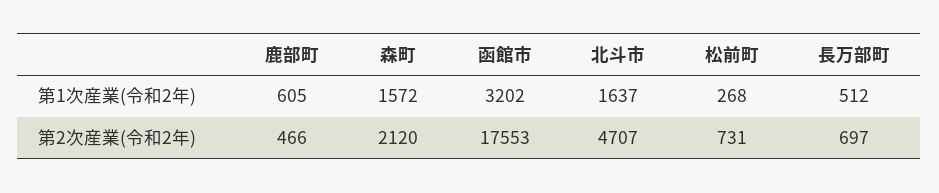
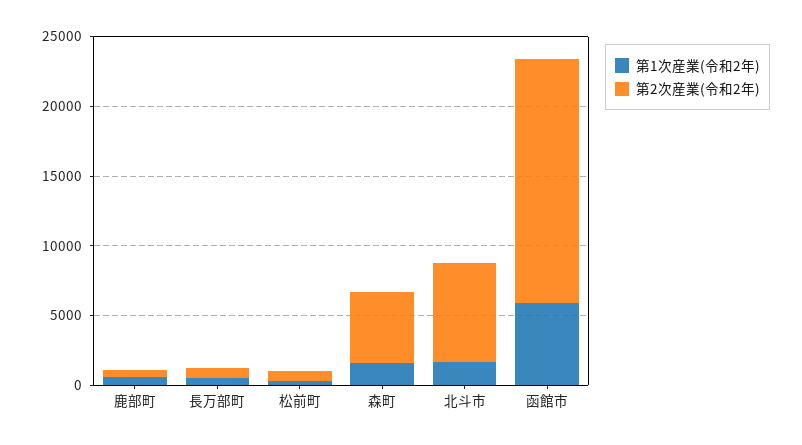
  {
    "第1次産業(令和2年)": {
      "鹿部町": 605,
      "森町": 1572,
-     "函館市": 3202,
+     "函館市": 6000,
      "北斗市": 1637,
      "松前町": 268,
      "長万部町": 512
    },
    "第2次産業(令和2年)": {
      "鹿部町": 466,
-     "森町": 2120,
+     "森町": 5000,
      "函館市": 17553,
-     "北斗市": 4707,
+     "北斗市": 7000,
      "松前町": 731,
      "長万部町": 697
    }
  }

